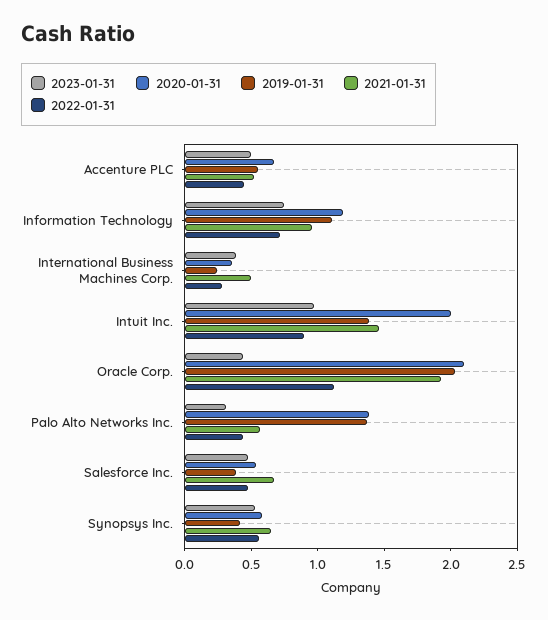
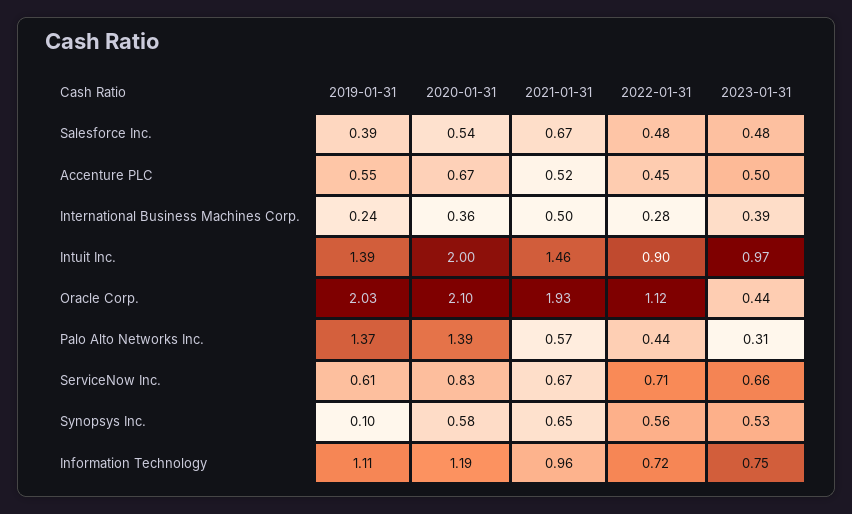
  {
    "2023-01-31": {
      "Accenture PLC": 0.5,
      "Information Technology": 0.75,
      "International Business Machines Corp.": 0.39,
      "Intuit Inc.": 0.97,
      "Oracle Corp.": 0.44,
      "Palo Alto Networks Inc.": 0.31,
      "Salesforce Inc.": 0.48,
-     "Synopsys Inc.": 0.53
+     "Synopsys Inc.": 0.53,
+     "ServiceNow Inc.": 0.66
    },
    "2020-01-31": {
      "Accenture PLC": 0.67,
      "Information Technology": 1.19,
      "International Business Machines Corp.": 0.36,
      "Intuit Inc.": 2,
      "Oracle Corp.": 2.1,
      "Palo Alto Networks Inc.": 1.39,
      "Salesforce Inc.": 0.54,
-     "Synopsys Inc.": 0.58
+     "Synopsys Inc.": 0.58,
+     "ServiceNow Inc.": 0.83
    },
    "2019-01-31": {
      "Accenture PLC": 0.55,
      "Information Technology": 1.11,
      "International Business Machines Corp.": 0.24,
      "Intuit Inc.": 1.39,
      "Oracle Corp.": 2.03,
      "Palo Alto Networks Inc.": 1.37,
      "Salesforce Inc.": 0.39,
-     "Synopsys Inc.": 0.4
+     "Synopsys Inc.": 0.1,
+     "ServiceNow Inc.": 0.61
    },
    "2021-01-31": {
      "Accenture PLC": 0.52,
      "Information Technology": 0.96,
      "International Business Machines Corp.": 0.5,
      "Intuit Inc.": 1.46,
      "Oracle Corp.": 1.93,
      "Palo Alto Networks Inc.": 0.57,
      "Salesforce Inc.": 0.67,
-     "Synopsys Inc.": 0.65
+     "Synopsys Inc.": 0.65,
+     "ServiceNow Inc.": 0.67
    },
    "2022-01-31": {
      "Accenture PLC": 0.45,
      "Information Technology": 0.72,
      "International Business Machines Corp.": 0.28,
      "Intuit Inc.": 0.9,
      "Oracle Corp.": 1.12,
      "Palo Alto Networks Inc.": 0.44,
      "Salesforce Inc.": 0.48,
-     "Synopsys Inc.": 0.56
+     "Synopsys Inc.": 0.56,
+     "ServiceNow Inc.": 0.71
    }
  }

